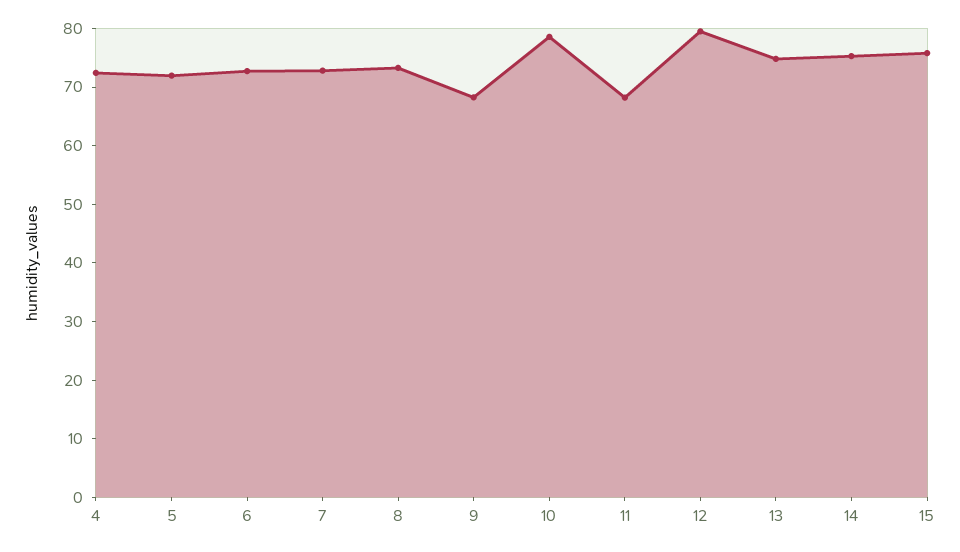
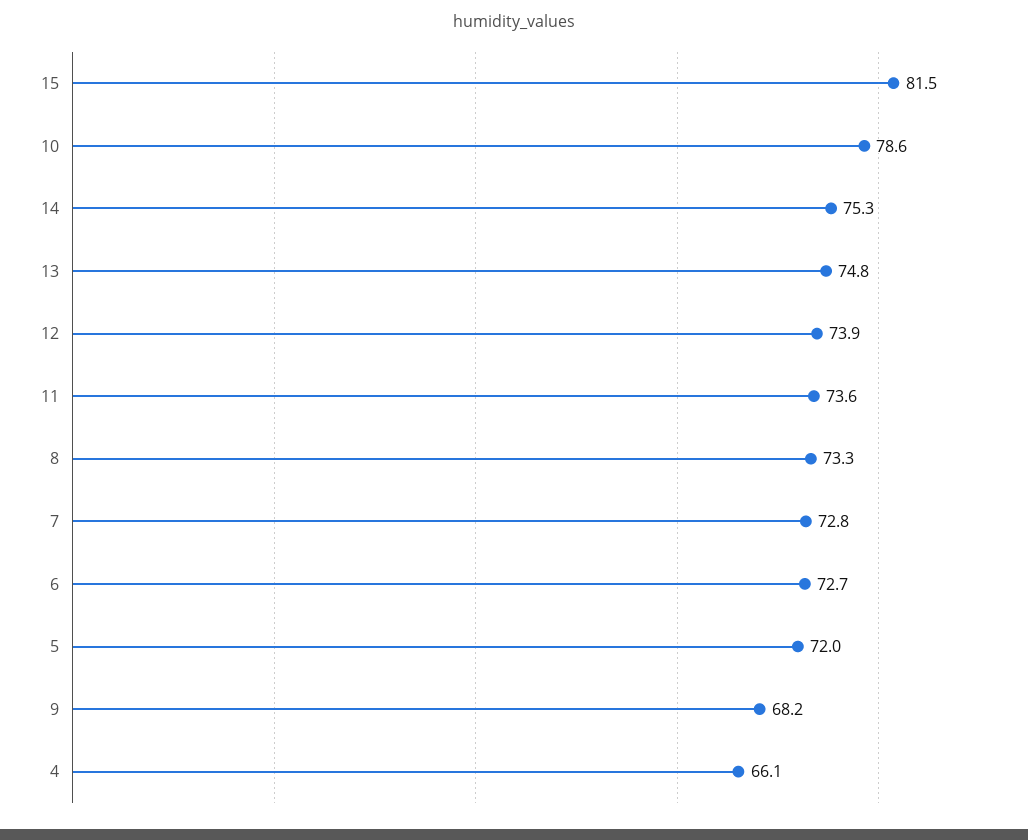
  {
-   "4": 72,
+   "4": 66.1,
    "5": 72,
    "6": 72.7,
    "7": 72.8,
    "8": 73.3,
    "9": 68.2,
    "10": 78.6,
-   "11": 68,
+   "11": 73.6,
-   "12": 80,
+   "12": 73.9,
    "13": 74.8,
    "14": 75.3,
-   "15": 76
+   "15": 81.5
  }

